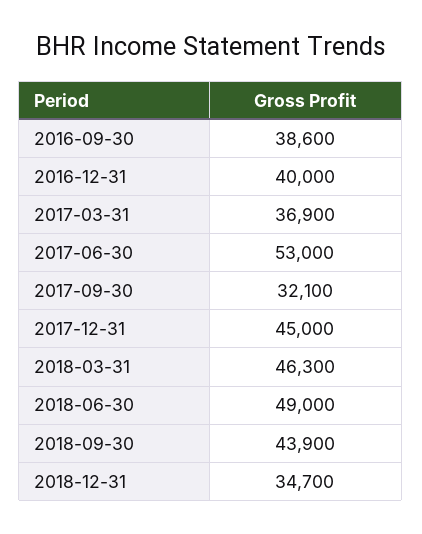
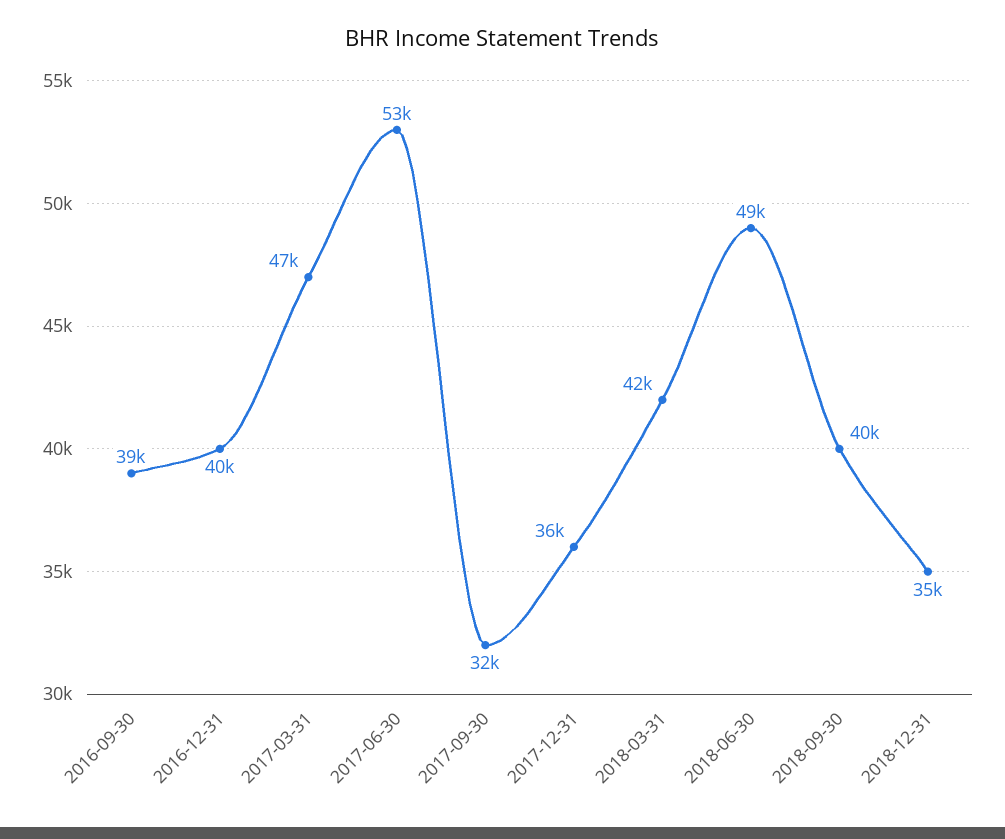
  {
    "2016-09-30": 38600,
    "2016-12-31": 40000,
-   "2017-03-31": 36900,
+   "2017-03-31": 47000,
    "2017-06-30": 53000,
    "2017-09-30": 32100,
-   "2017-12-31": 45000,
+   "2017-12-31": 36000,
-   "2018-03-31": 46300,
+   "2018-03-31": 42000,
    "2018-06-30": 49000,
-   "2018-09-30": 43900,
+   "2018-09-30": 40000,
    "2018-12-31": 34700
  }

